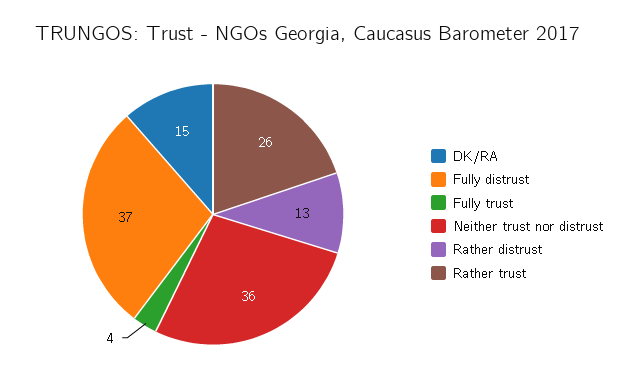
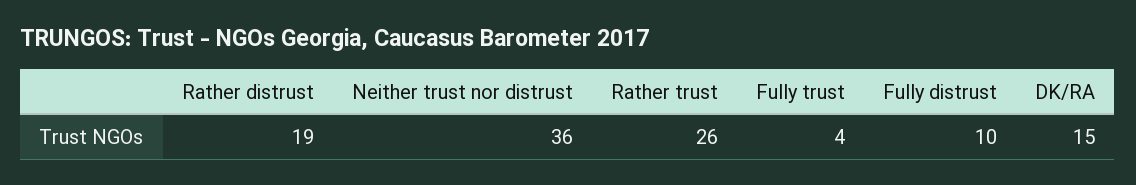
  {
    "DK/RA": 15,
-   "Fully distrust": 37,
+   "Fully distrust": 10,
    "Fully trust": 4,
    "Neither trust nor distrust": 36,
-   "Rather distrust": 13,
+   "Rather distrust": 19,
    "Rather trust": 26
  }

